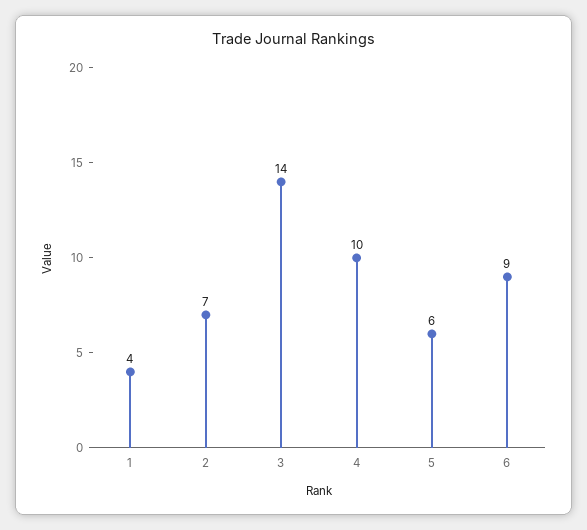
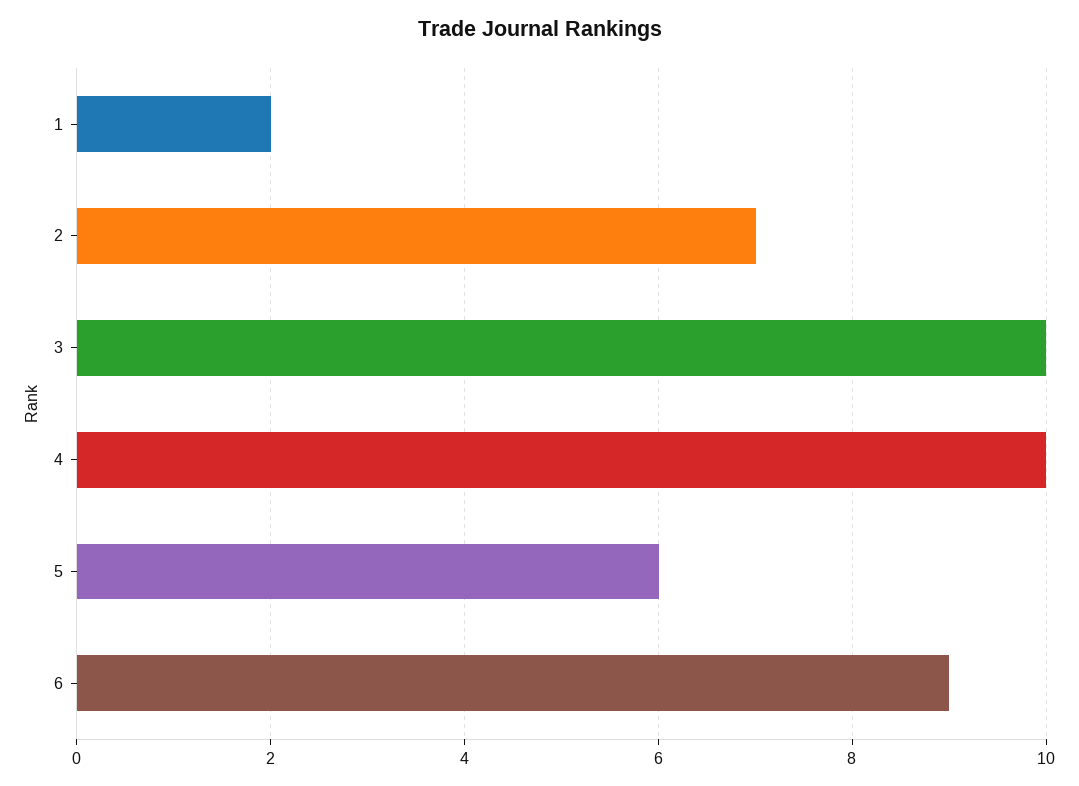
  {
-   "1": 4,
+   "1": 2,
    "2": 7,
-   "3": 14,
+   "3": 10,
    "4": 10,
    "5": 6,
    "6": 9
  }

